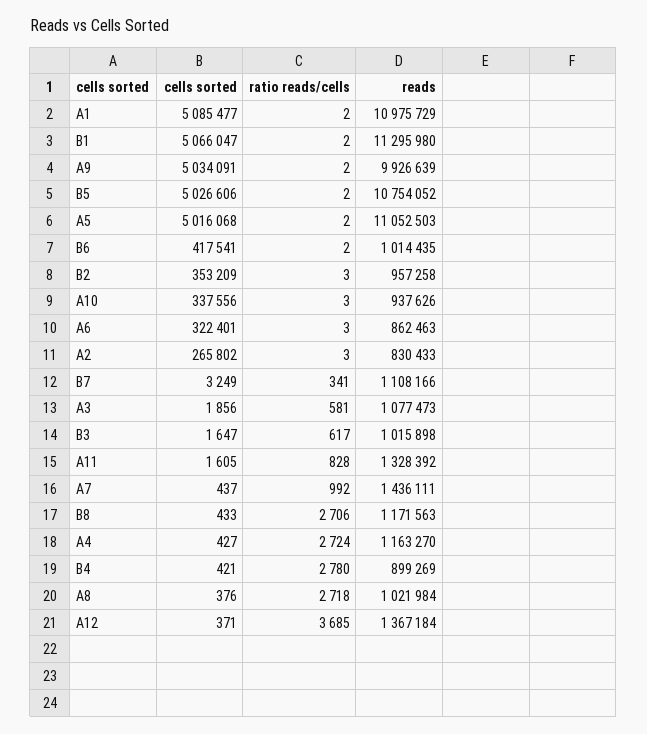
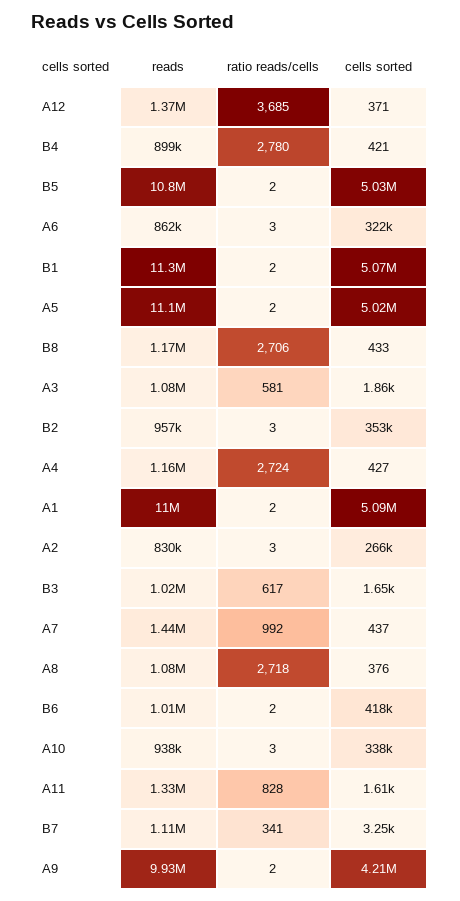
  {
    "cells sorted": {
      "A1": 5085477,
      "B1": 5066047,
-     "A9": 5034091,
+     "A9": 4210000,
      "B5": 5026606,
      "A5": 5016068,
      "B6": 417541,
      "B2": 353209,
      "A10": 337556,
      "A6": 322401,
      "A2": 265802,
      "B7": 3249,
      "A3": 1856,
      "B3": 1647,
      "A11": 1605,
      "A7": 437,
      "B8": 433,
      "A4": 427,
      "B4": 421,
      "A8": 376,
      "A12": 371
    },
    "ratio reads/cells": {
      "A1": 2,
      "B1": 2,
      "A9": 2,
      "B5": 2,
      "A5": 2,
      "B6": 2,
      "B2": 3,
      "A10": 3,
      "A6": 3,
      "A2": 3,
      "B7": 341,
      "A3": 581,
      "B3": 617,
      "A11": 828,
      "A7": 992,
      "B8": 2706,
      "A4": 2724,
      "B4": 2780,
      "A8": 2718,
      "A12": 3685
    },
    "reads": {
      "A1": 10975729,
      "B1": 11295980,
      "A9": 9926639,
      "B5": 10754052,
      "A5": 11052503,
      "B6": 1014435,
      "B2": 957258,
      "A10": 937626,
      "A6": 862463,
      "A2": 830433,
      "B7": 1108166,
      "A3": 1077473,
      "B3": 1015898,
      "A11": 1328392,
      "A7": 1436111,
      "B8": 1171563,
      "A4": 1163270,
      "B4": 899269,
-     "A8": 1021984,
+     "A8": 1080000,
      "A12": 1367184
    }
  }

